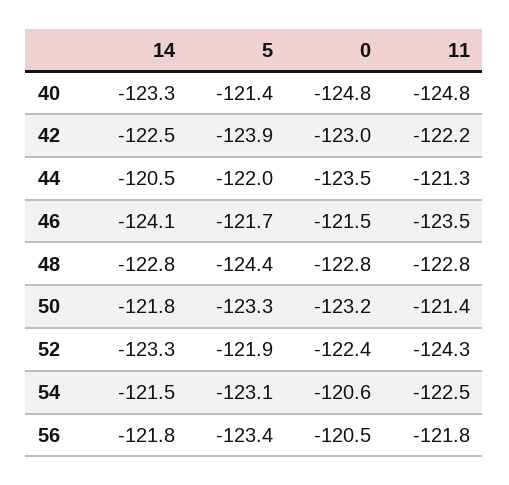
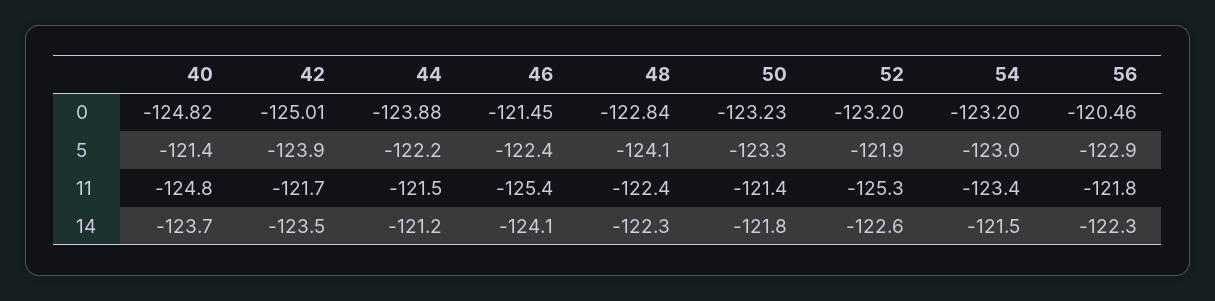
  {
    "14": {
-     "40": -123.3,
+     "40": -123.7,
-     "42": -122.5,
+     "42": -123.5,
-     "44": -120.5,
+     "44": -121.2,
      "46": -124.1,
-     "48": -122.8,
+     "48": -122.3,
      "50": -121.8,
-     "52": -123.3,
+     "52": -122.6,
      "54": -121.5,
-     "56": -121.8
+     "56": -122.3
    },
    "5": {
      "40": -121.4,
      "42": -123.9,
-     "44": -122,
+     "44": -122.2,
-     "46": -121.7,
+     "46": -122.4,
-     "48": -124.4,
+     "48": -124.1,
      "50": -123.3,
      "52": -121.9,
-     "54": -123.1,
+     "54": -123,
-     "56": -123.4
+     "56": -122.9
    },
    "0": {
      "40": -124.82,
-     "42": -123,
+     "42": -125.01,
-     "44": -123.5,
+     "44": -123.88,
      "46": -121.45,
      "48": -122.84,
      "50": -123.23,
-     "52": -122.4,
+     "52": -123.2,
-     "54": -120.6,
+     "54": -123.2,
      "56": -120.46
    },
    "11": {
      "40": -124.8,
-     "42": -122.2,
+     "42": -121.7,
-     "44": -121.3,
+     "44": -121.5,
-     "46": -123.5,
+     "46": -125.4,
-     "48": -122.8,
+     "48": -122.4,
      "50": -121.4,
-     "52": -124.3,
+     "52": -125.3,
-     "54": -122.5,
+     "54": -123.4,
      "56": -121.8
    }
  }

